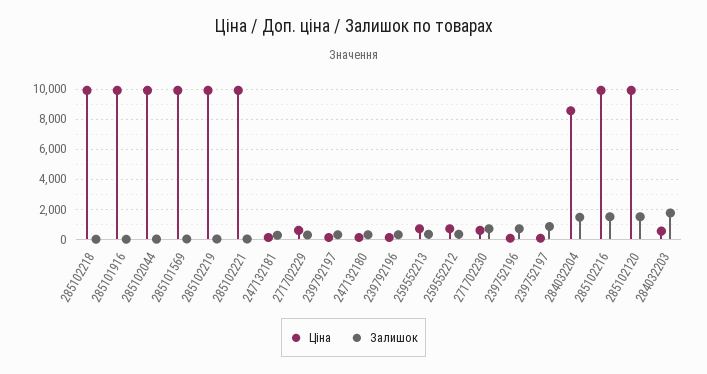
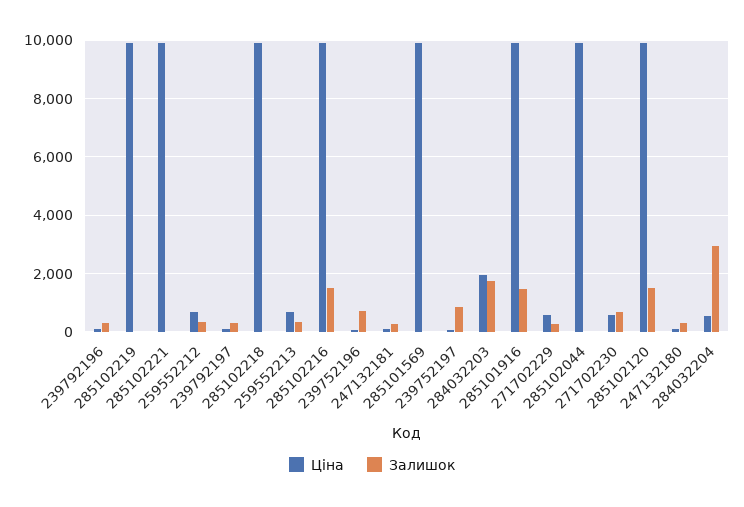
  {
    "Ціна": {
      "285102218": 10000,
      "285101916": 10000,
      "285102044": 10000,
      "285101569": 10000,
      "285102219": 10000,
      "285102221": 10000,
      "247132181": 0,
      "271702229": 500,
      "239792197": 0,
      "247132180": 0,
      "239792196": 0,
      "259552213": 750,
      "259552212": 750,
      "271702230": 500,
      "239752196": 0,
      "239752197": 0,
-     "284032204": 8500,
+     "284032204": 500,
      "285102216": 10000,
      "285102120": 10000,
-     "284032203": 500
+     "284032203": 2000
    },
    "Залишок": {
      "285102218": 0,
-     "285101916": 0,
+     "285101916": 1500,
      "285102044": 0,
      "285101569": 0,
      "285102219": 0,
      "285102221": 0,
      "247132181": 250,
      "271702229": 250,
      "239792197": 250,
      "247132180": 250,
      "239792196": 250,
      "259552213": 250,
      "259552212": 250,
      "271702230": 750,
      "239752196": 750,
      "239752197": 750,
-     "284032204": 1500,
+     "284032204": 3000,
      "285102216": 1500,
      "285102120": 1500,
      "284032203": 1750
    }
  }

